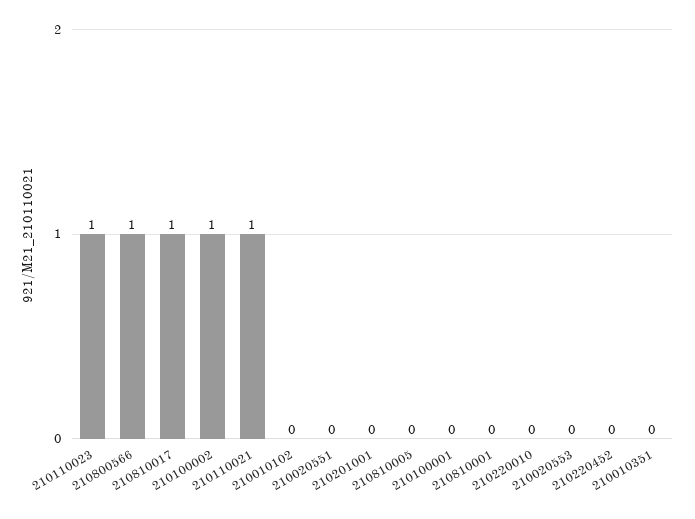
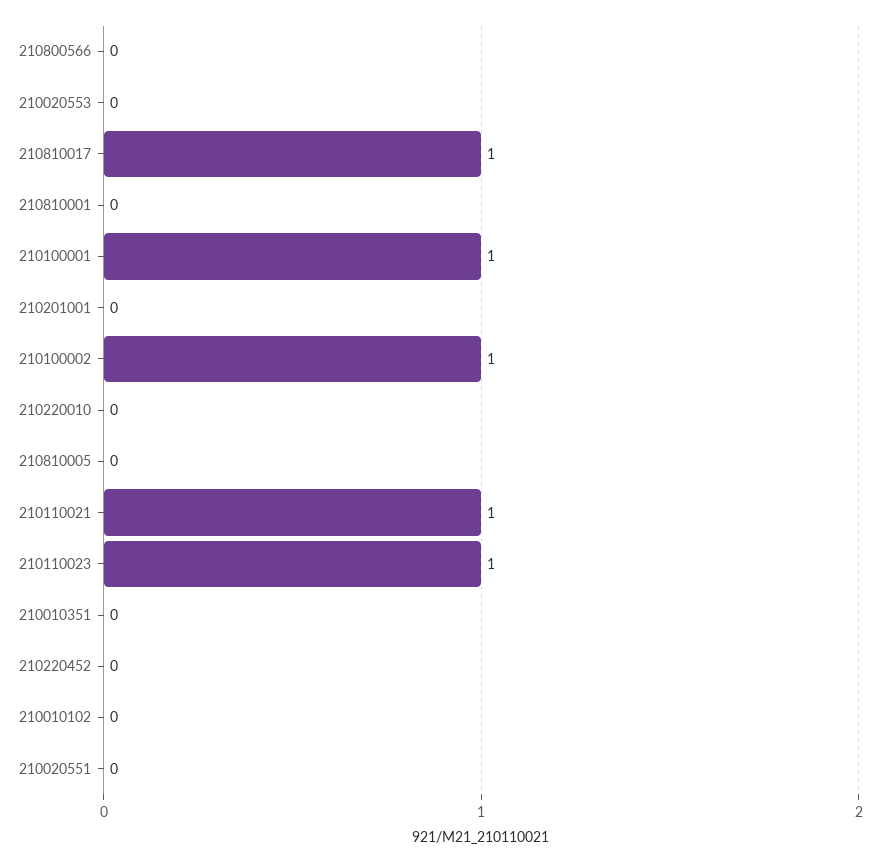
  {
    "210110023": 1,
-   "210800566": 1,
+   "210800566": 0,
    "210810017": 1,
    "210100002": 1,
    "210110021": 1,
    "210010102": 0,
    "210020551": 0,
    "210201001": 0,
    "210810005": 0,
-   "210100001": 0,
+   "210100001": 1,
    "210810001": 0,
    "210220010": 0,
    "210020553": 0,
    "210220452": 0,
    "210010351": 0
  }

